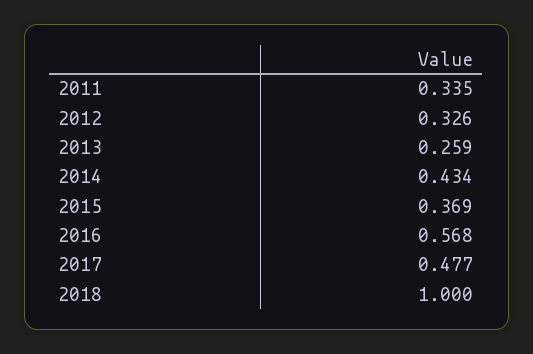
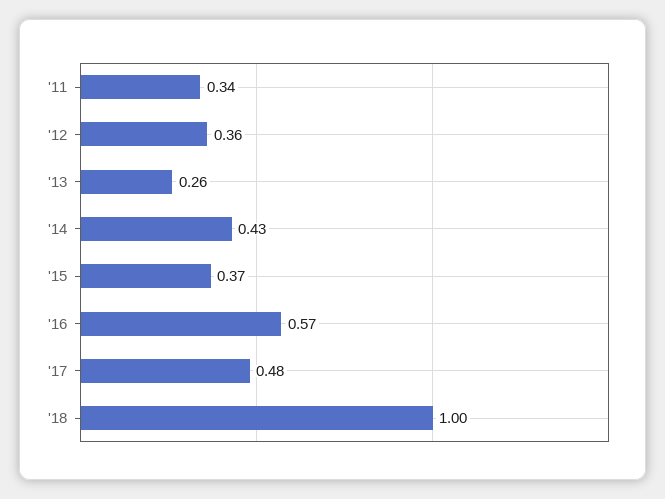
  {
    "2011": 0.335,
-   "2012": 0.326,
+   "2012": 0.36,
    "2013": 0.259,
    "2014": 0.434,
    "2015": 0.369,
    "2016": 0.568,
    "2017": 0.477,
    "2018": 1
  }

